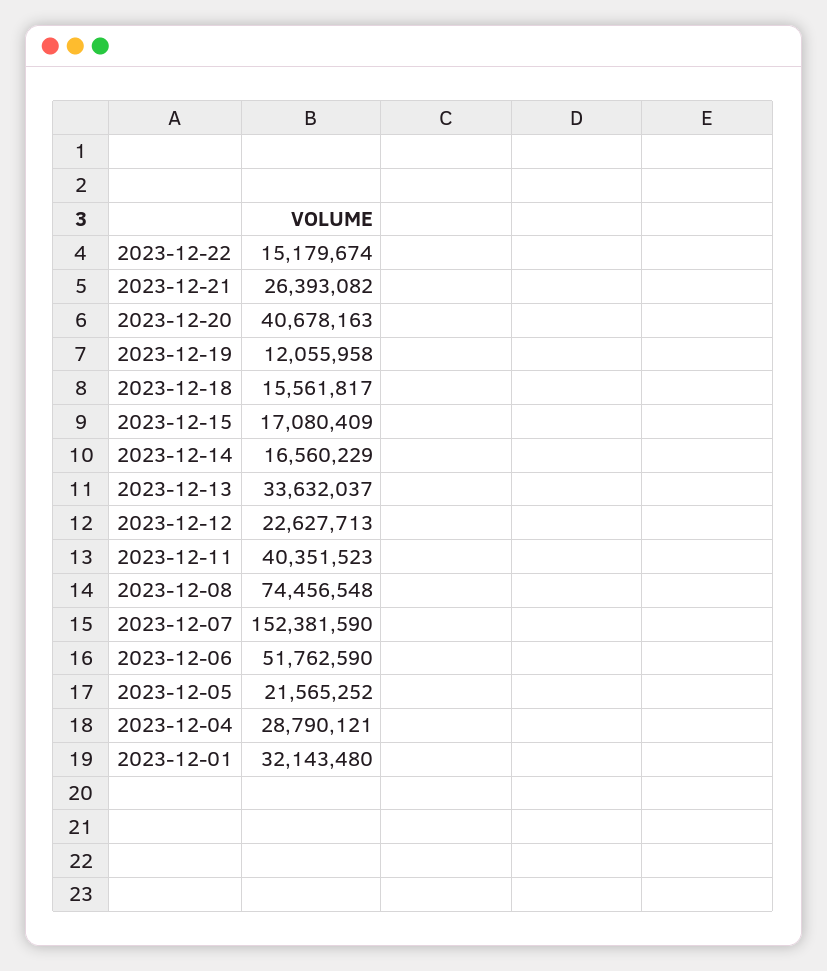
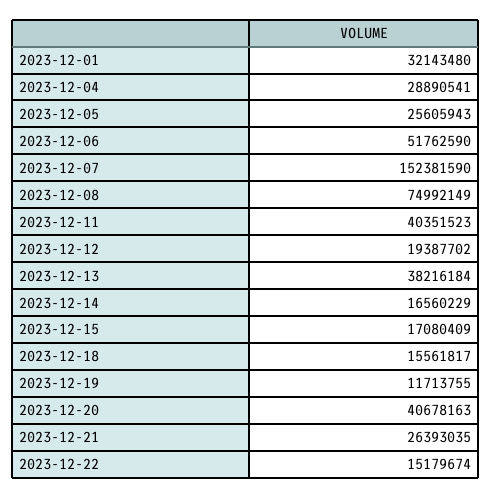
  {
    "2023-12-22": 15179674,
-   "2023-12-21": 26393082,
+   "2023-12-21": 26393035,
    "2023-12-20": 40678163,
-   "2023-12-19": 12055958,
+   "2023-12-19": 11713755,
    "2023-12-18": 15561817,
    "2023-12-15": 17080409,
    "2023-12-14": 16560229,
-   "2023-12-13": 33632037,
+   "2023-12-13": 38216184,
-   "2023-12-12": 22627713,
+   "2023-12-12": 19387702,
    "2023-12-11": 40351523,
-   "2023-12-08": 74456548,
+   "2023-12-08": 74992149,
    "2023-12-07": 152381590,
    "2023-12-06": 51762590,
-   "2023-12-05": 21565252,
+   "2023-12-05": 25605943,
-   "2023-12-04": 28790121,
+   "2023-12-04": 28890541,
    "2023-12-01": 32143480
  }

